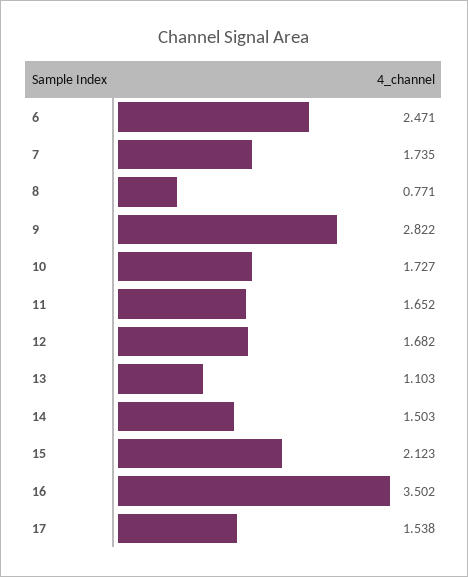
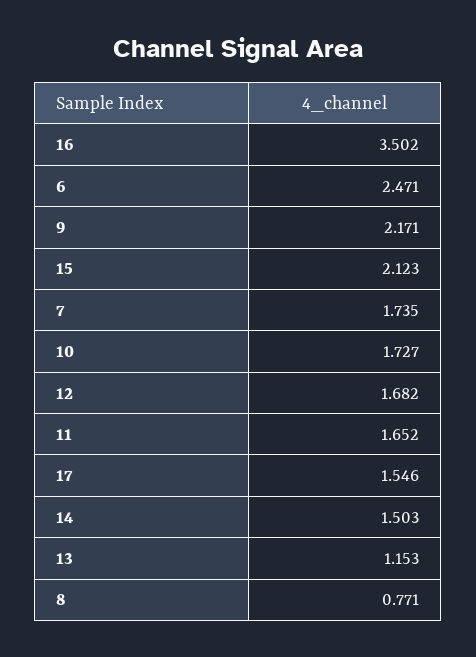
  {
    "6": 2.471,
    "7": 1.735,
    "8": 0.771,
-   "9": 2.822,
+   "9": 2.171,
    "10": 1.727,
    "11": 1.652,
    "12": 1.682,
-   "13": 1.103,
+   "13": 1.153,
    "14": 1.503,
    "15": 2.123,
    "16": 3.502,
-   "17": 1.538
+   "17": 1.546
  }

